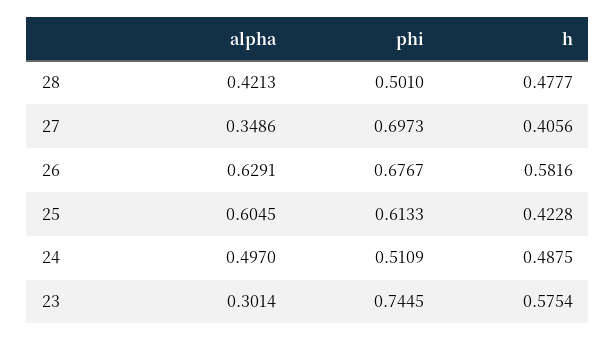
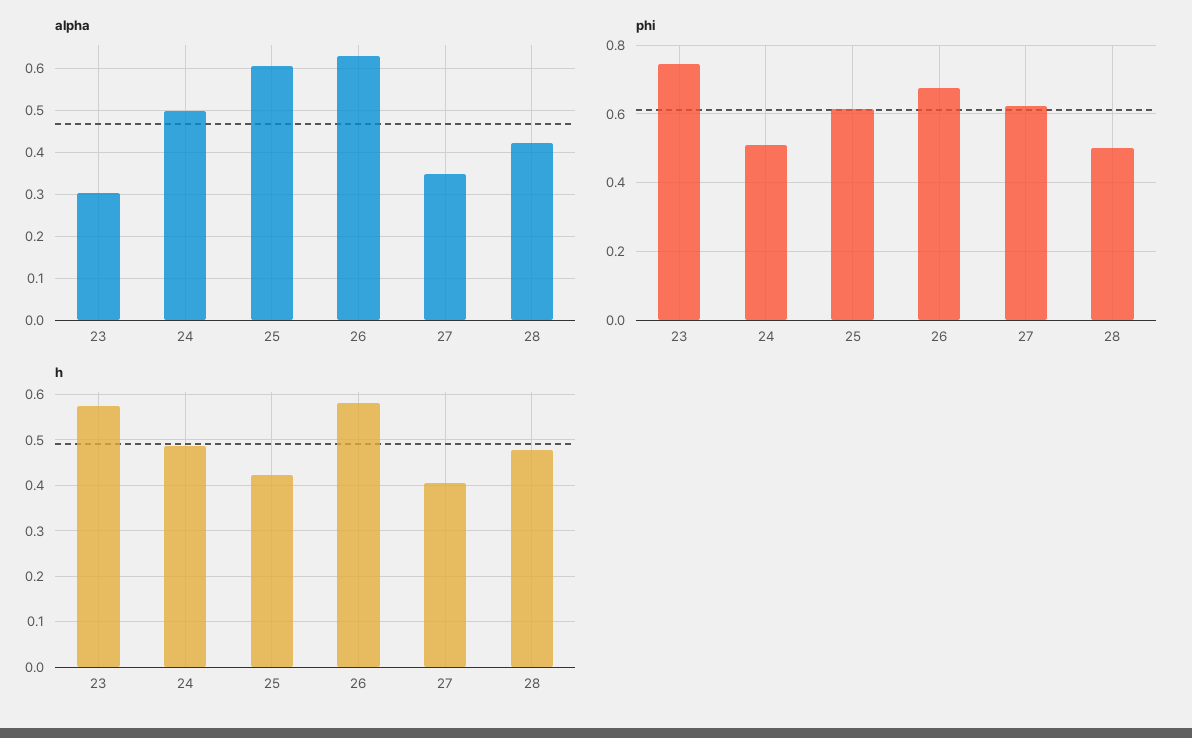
  {
    "alpha": {
      "28": 0.4213,
      "27": 0.3486,
      "26": 0.6291,
      "25": 0.6045,
      "24": 0.497,
      "23": 0.3014
    },
    "phi": {
      "28": 0.501,
-     "27": 0.6973,
+     "27": 0.62,
      "26": 0.6767,
      "25": 0.6133,
      "24": 0.5109,
      "23": 0.7445
    },
    "h": {
      "28": 0.4777,
      "27": 0.4056,
      "26": 0.5816,
      "25": 0.4228,
      "24": 0.4875,
      "23": 0.5754
    }
  }

